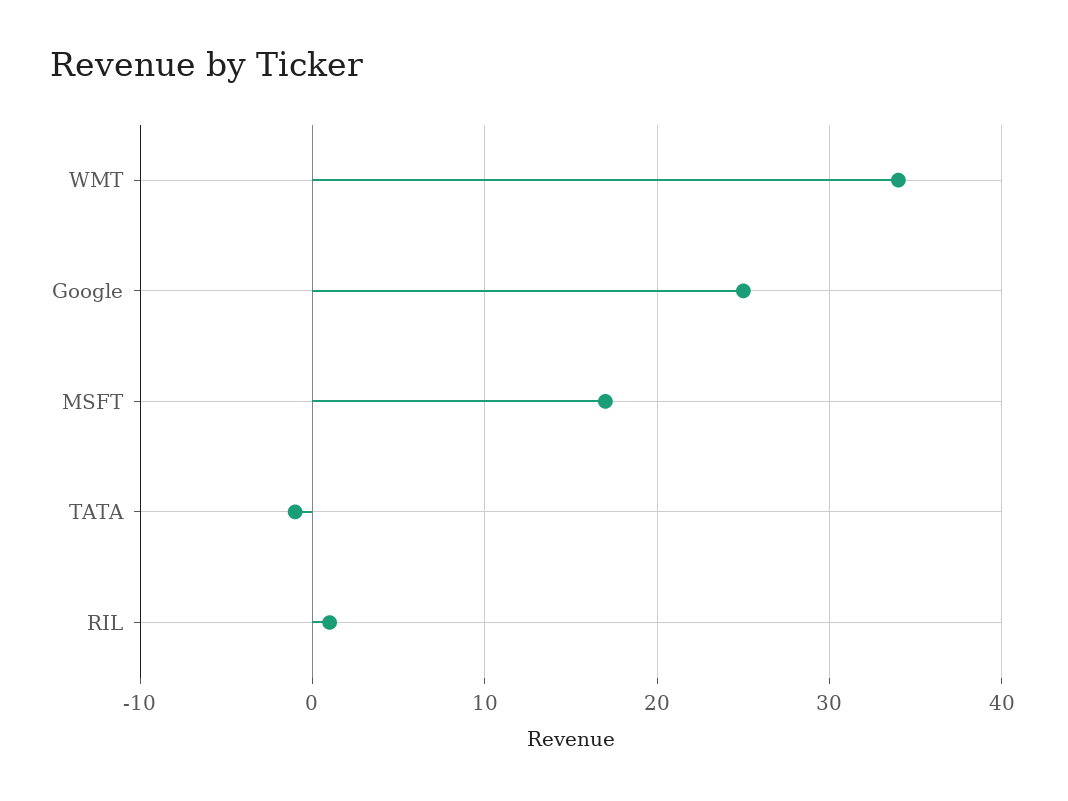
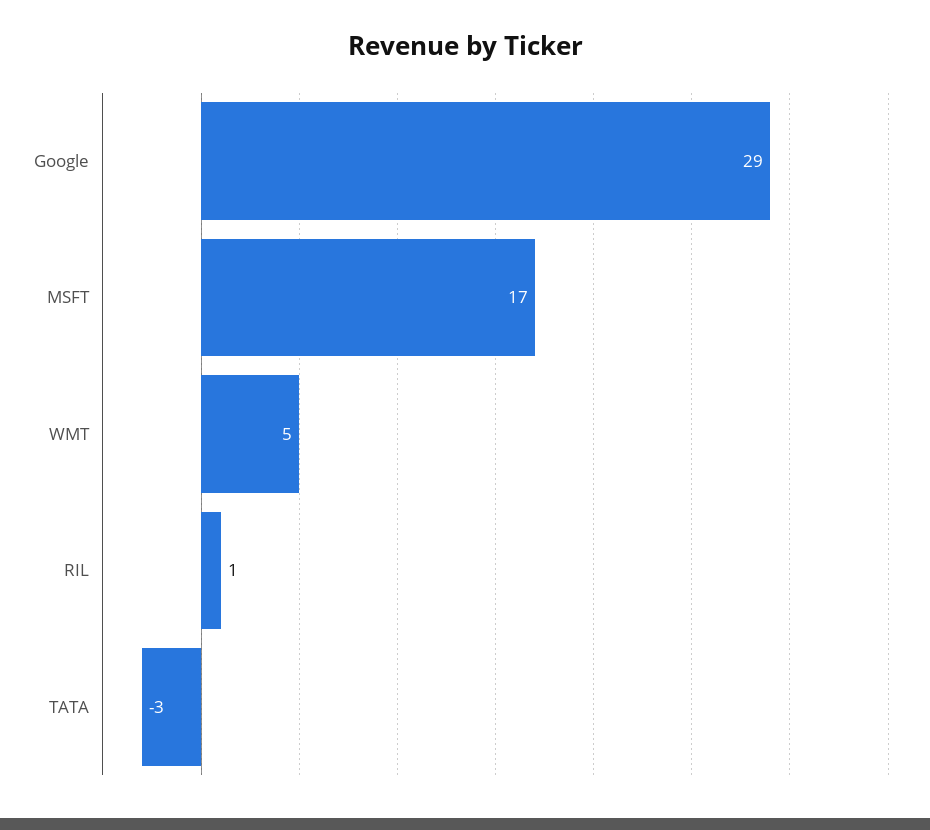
  {
-   "WMT": 34,
+   "WMT": 5,
-   "Google": 25,
+   "Google": 29,
    "MSFT": 17,
-   "TATA": -1,
+   "TATA": -3,
    "RIL": 1
  }

